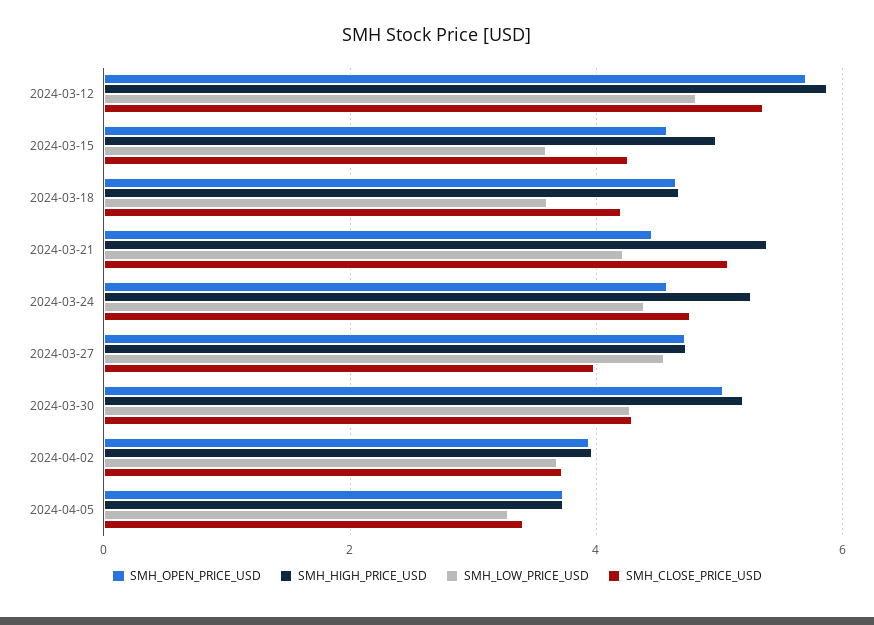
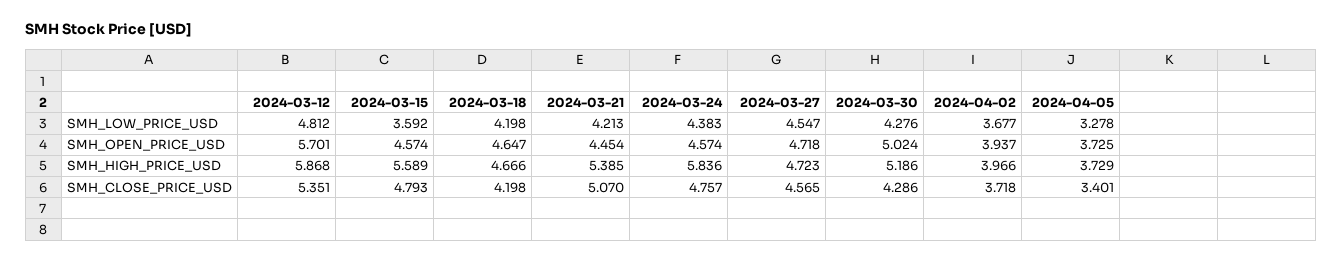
  {
    "SMH_OPEN_PRICE_USD": {
      "2024-03-12": 5.701,
      "2024-03-15": 4.574,
      "2024-03-18": 4.647,
      "2024-03-21": 4.454,
      "2024-03-24": 4.574,
      "2024-03-27": 4.718,
      "2024-03-30": 5.024,
      "2024-04-02": 3.937,
      "2024-04-05": 3.725
    },
    "SMH_HIGH_PRICE_USD": {
      "2024-03-12": 5.868,
-     "2024-03-15": 5,
+     "2024-03-15": 5.589,
      "2024-03-18": 4.666,
      "2024-03-21": 5.385,
-     "2024-03-24": 5.2,
+     "2024-03-24": 5.836,
      "2024-03-27": 4.723,
      "2024-03-30": 5.186,
      "2024-04-02": 3.966,
      "2024-04-05": 3.729
    },
    "SMH_LOW_PRICE_USD": {
      "2024-03-12": 4.812,
      "2024-03-15": 3.592,
-     "2024-03-18": 3.6,
+     "2024-03-18": 4.198,
      "2024-03-21": 4.213,
      "2024-03-24": 4.383,
      "2024-03-27": 4.547,
      "2024-03-30": 4.276,
      "2024-04-02": 3.677,
      "2024-04-05": 3.278
    },
    "SMH_CLOSE_PRICE_USD": {
      "2024-03-12": 5.351,
-     "2024-03-15": 4.2,
+     "2024-03-15": 4.793,
      "2024-03-18": 4.198,
      "2024-03-21": 5.07,
      "2024-03-24": 4.757,
-     "2024-03-27": 4,
+     "2024-03-27": 4.565,
      "2024-03-30": 4.286,
      "2024-04-02": 3.718,
      "2024-04-05": 3.401
    }
  }

